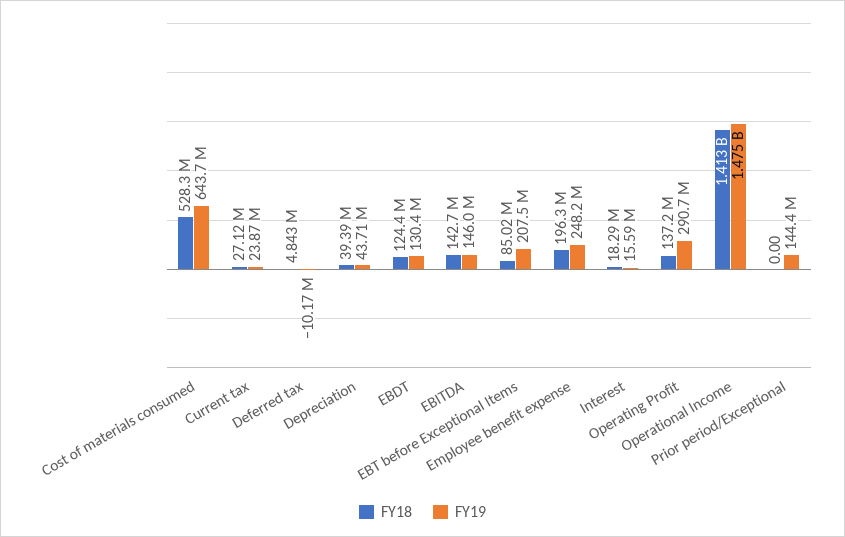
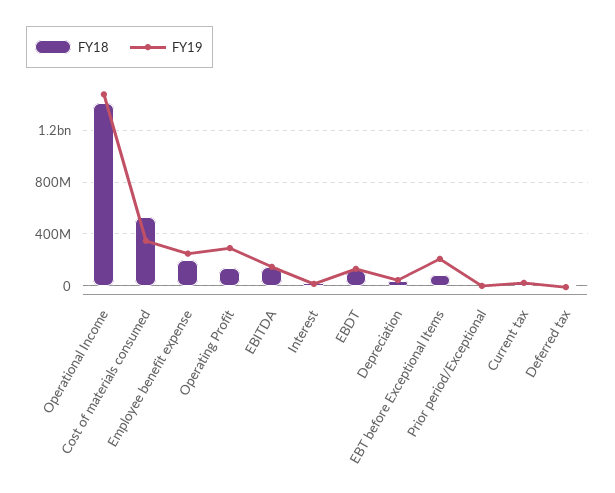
  {
    "FY18": {
      "Cost of materials consumed": 528300000,
      "Current tax": 27120000,
      "Deferred tax": 4843000,
      "Depreciation": 39390000,
      "EBDT": 124400000,
      "EBITDA": 142700000,
      "EBT before Exceptional Items": 85020000,
      "Employee benefit expense": 196300000,
      "Interest": 18290000,
      "Operating Profit": 137200000,
      "Operational Income": 1413000000,
      "Prior period/Exceptional": 0
    },
    "FY19": {
-     "Cost of materials consumed": 643700000,
+     "Cost of materials consumed": 350000000,
      "Current tax": 23870000,
      "Deferred tax": -10170000,
      "Depreciation": 43710000,
      "EBDT": 130400000,
      "EBITDA": 146000000,
      "EBT before Exceptional Items": 207500000,
      "Employee benefit expense": 248200000,
      "Interest": 15590000,
      "Operating Profit": 290700000,
      "Operational Income": 1475000000,
-     "Prior period/Exceptional": 144400000
+     "Prior period/Exceptional": 0
    }
  }

